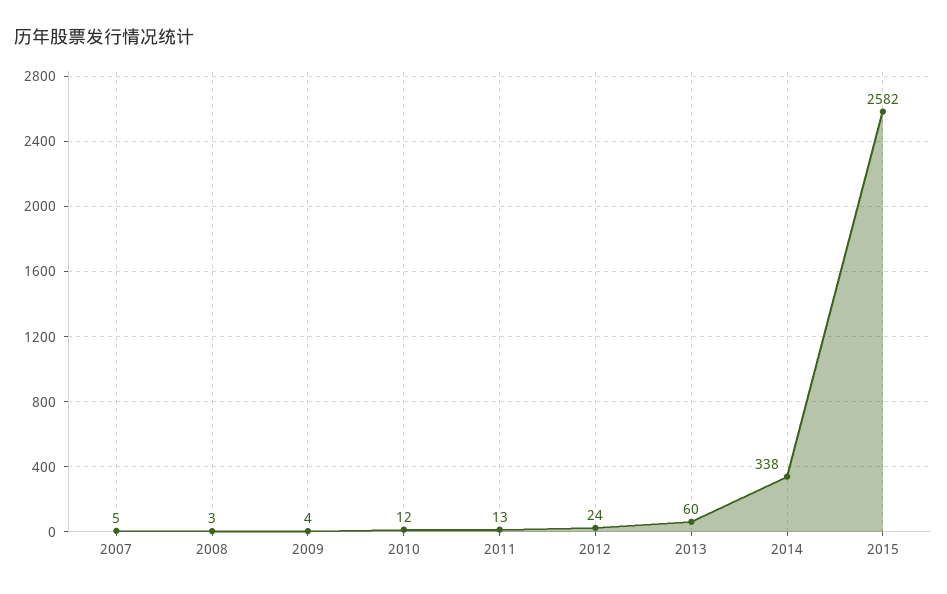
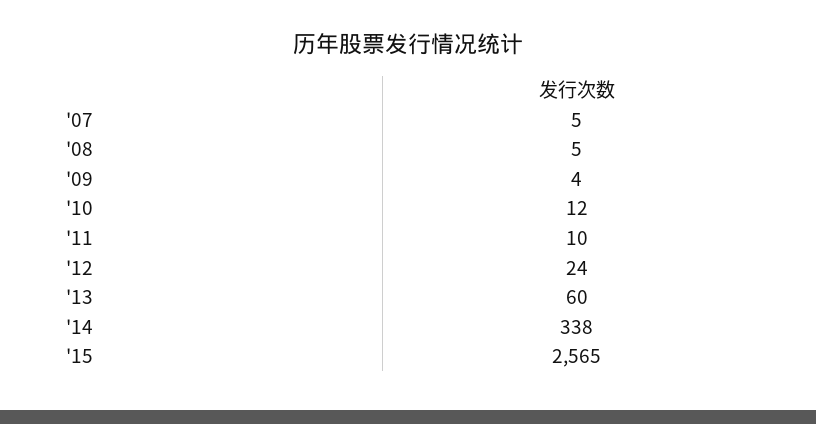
  {
    "2007": 5,
-   "2008": 3,
+   "2008": 5,
    "2009": 4,
    "2010": 12,
-   "2011": 13,
+   "2011": 10,
    "2012": 24,
    "2013": 60,
    "2014": 338,
-   "2015": 2582
+   "2015": 2565
  }

